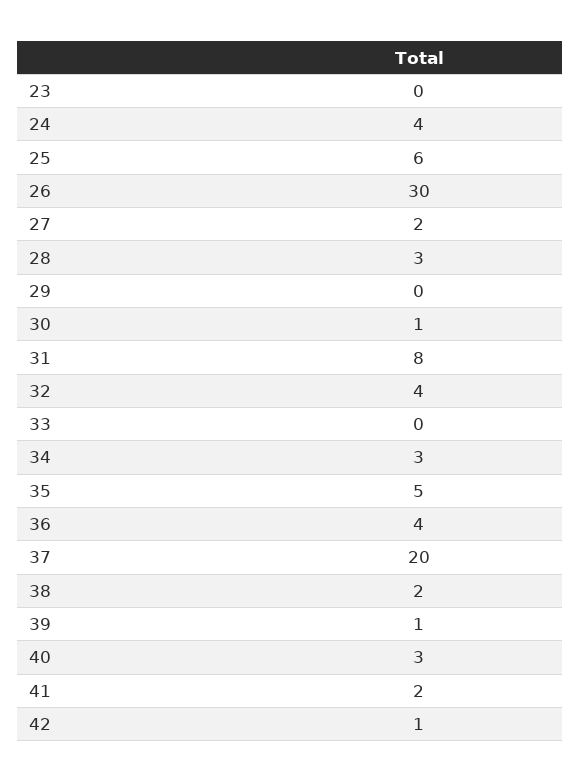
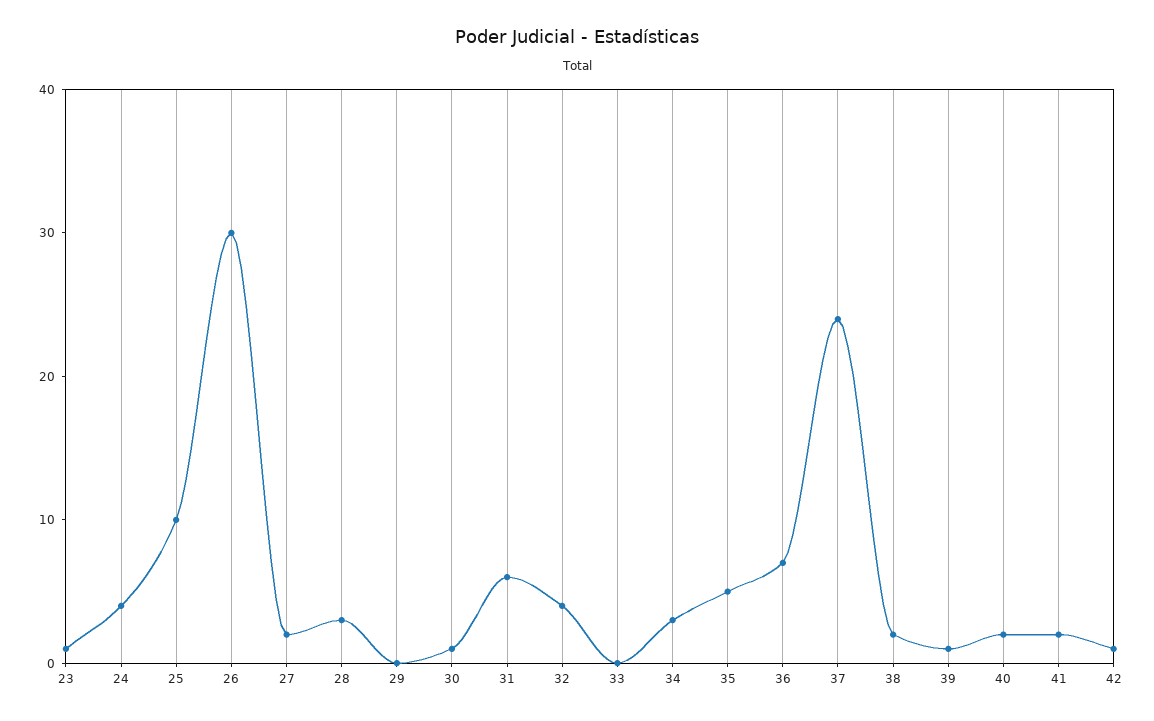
  {
-   "23": 0,
+   "23": 1,
    "24": 4,
-   "25": 6,
+   "25": 10,
    "26": 30,
    "27": 2,
    "28": 3,
    "29": 0,
    "30": 1,
-   "31": 8,
+   "31": 6,
    "32": 4,
    "33": 0,
    "34": 3,
    "35": 5,
-   "36": 4,
+   "36": 7,
-   "37": 20,
+   "37": 24,
    "38": 2,
    "39": 1,
-   "40": 3,
+   "40": 2,
    "41": 2,
    "42": 1
  }

